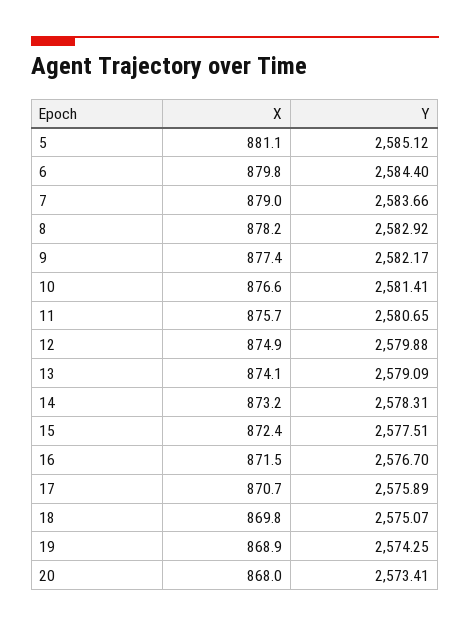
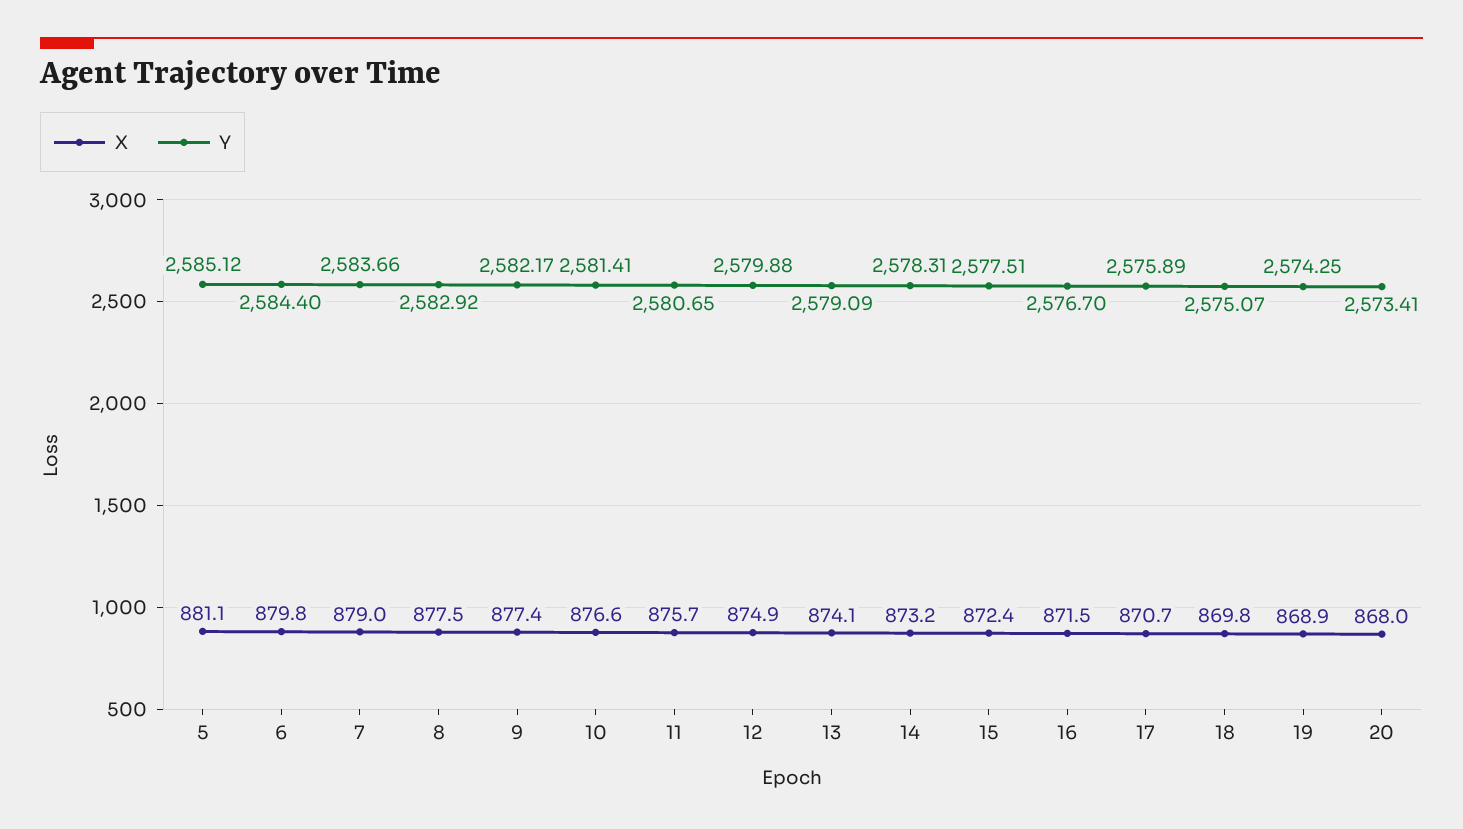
  {
    "X": {
      "5": 881.1,
      "6": 879.8,
      "7": 879,
-     "8": 878.2,
+     "8": 877.5,
      "9": 877.4,
      "10": 876.6,
      "11": 875.7,
      "12": 874.9,
      "13": 874.1,
      "14": 873.2,
      "15": 872.4,
      "16": 871.5,
      "17": 870.7,
      "18": 869.8,
      "19": 868.9,
      "20": 868
    },
    "Y": {
      "5": 2585.12,
      "6": 2584.4,
      "7": 2583.66,
      "8": 2582.92,
      "9": 2582.17,
      "10": 2581.41,
      "11": 2580.65,
      "12": 2579.88,
      "13": 2579.09,
      "14": 2578.31,
      "15": 2577.51,
      "16": 2576.7,
      "17": 2575.89,
      "18": 2575.07,
      "19": 2574.25,
      "20": 2573.41
    }
  }

